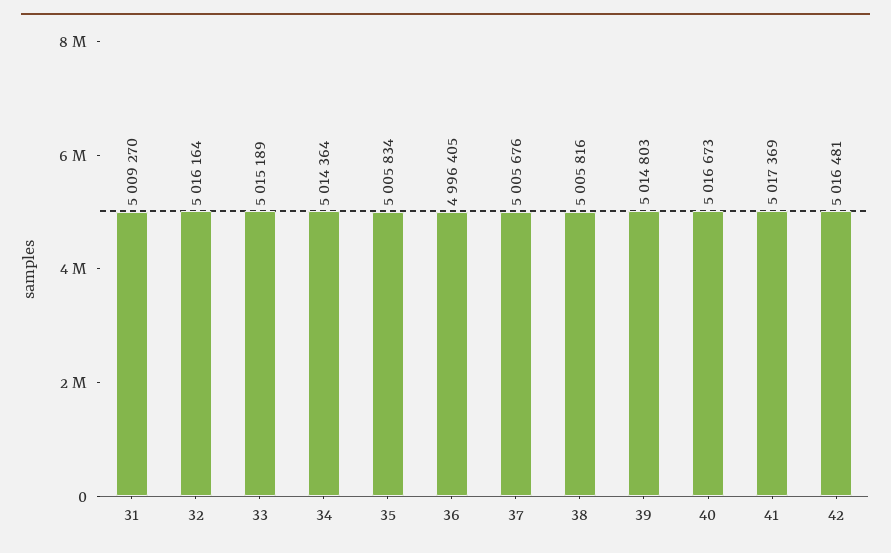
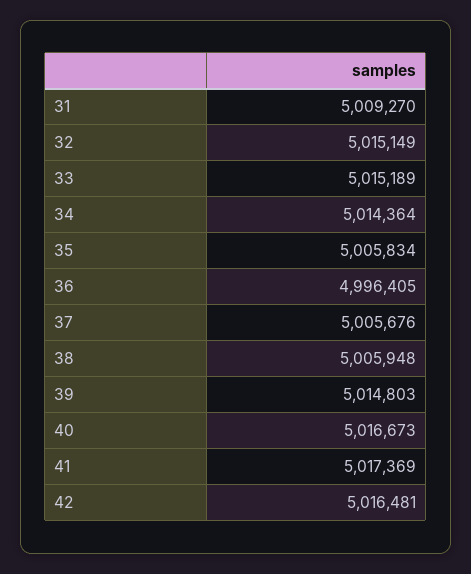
  {
    "31": 5009270,
-   "32": 5016164,
+   "32": 5015149,
    "33": 5015189,
    "34": 5014364,
    "35": 5005834,
    "36": 4996405,
    "37": 5005676,
-   "38": 5005816,
+   "38": 5005948,
    "39": 5014803,
    "40": 5016673,
    "41": 5017369,
    "42": 5016481
  }

